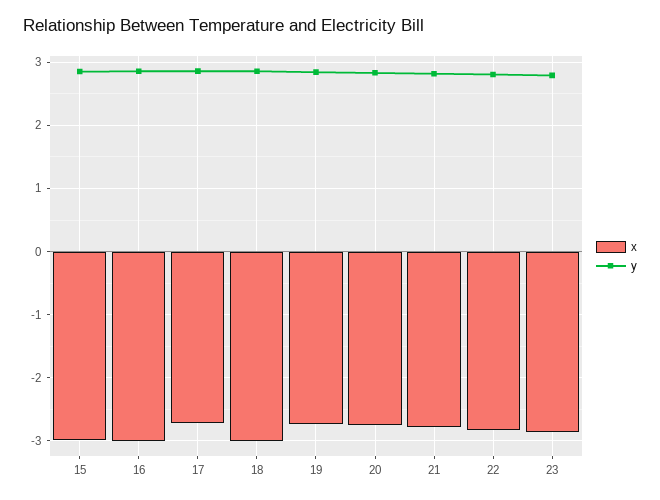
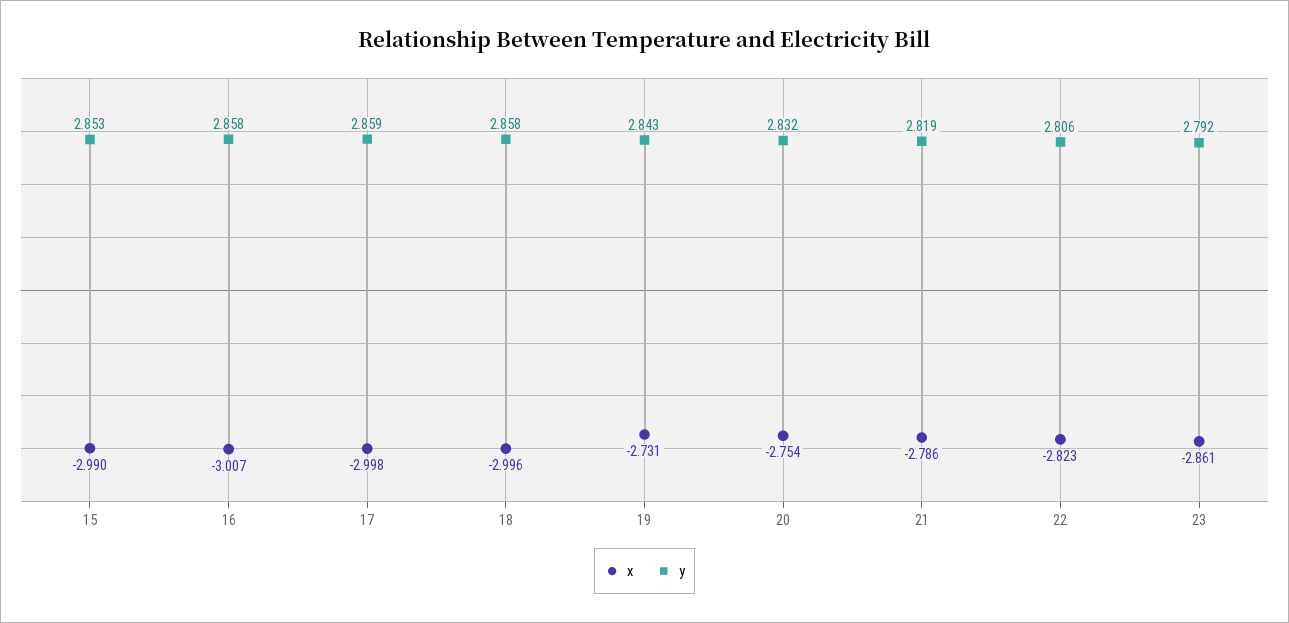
  {
    "x": {
      "15": -2.99,
      "16": -3.007,
-     "17": -2.7,
+     "17": -2.998,
      "18": -2.996,
      "19": -2.731,
      "20": -2.754,
      "21": -2.786,
      "22": -2.823,
      "23": -2.861
    },
    "y": {
      "15": 2.853,
      "16": 2.858,
      "17": 2.859,
      "18": 2.858,
      "19": 2.843,
      "20": 2.832,
      "21": 2.819,
      "22": 2.806,
      "23": 2.792
    }
  }

